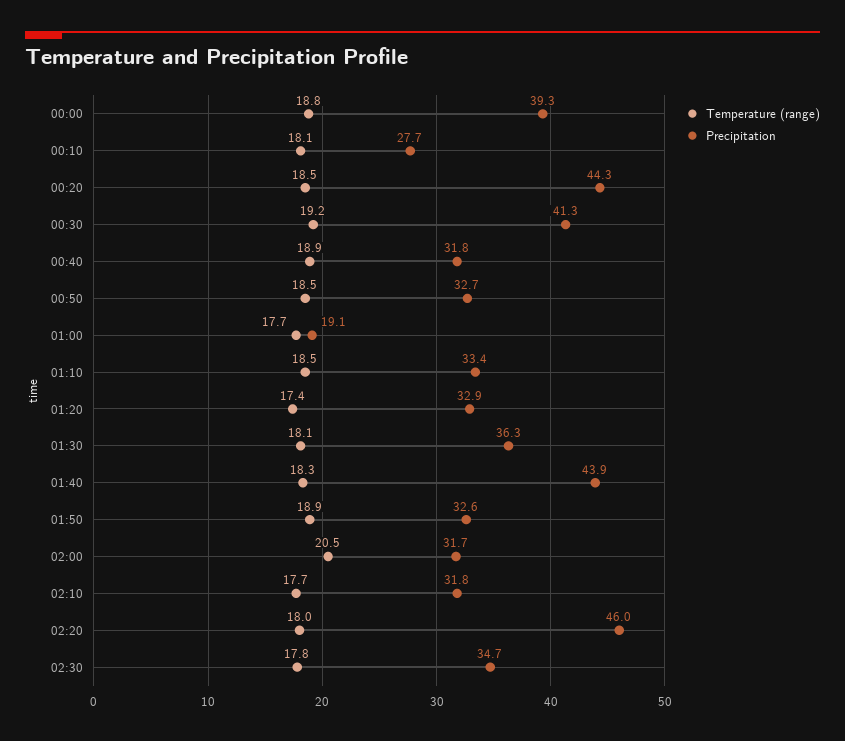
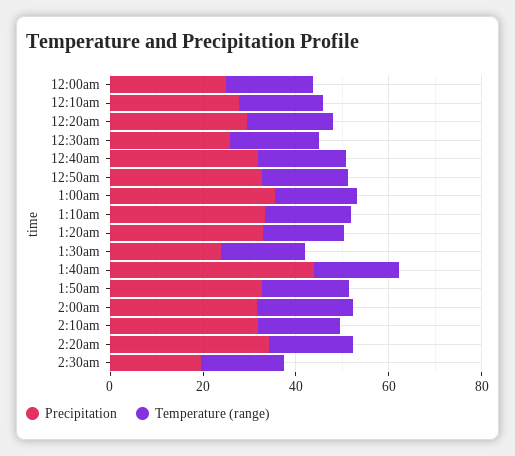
  {
    "Temperature (range)": {
      "00:00": 18.8,
      "00:10": 18.1,
      "00:20": 18.5,
      "00:30": 19.2,
      "00:40": 18.9,
      "00:50": 18.5,
      "01:00": 17.7,
      "01:10": 18.5,
      "01:20": 17.4,
      "01:30": 18.1,
      "01:40": 18.3,
      "01:50": 18.9,
      "02:00": 20.5,
      "02:10": 17.7,
      "02:20": 18,
      "02:30": 17.8
    },
    "Precipitation": {
-     "00:00": 39.3,
+     "00:00": 25,
      "00:10": 27.7,
-     "00:20": 44.3,
+     "00:20": 30,
-     "00:30": 41.3,
+     "00:30": 25,
      "00:40": 31.8,
      "00:50": 32.7,
-     "01:00": 19.1,
+     "01:00": 35,
      "01:10": 33.4,
      "01:20": 32.9,
-     "01:30": 36.3,
+     "01:30": 25,
      "01:40": 43.9,
      "01:50": 32.6,
      "02:00": 31.7,
      "02:10": 31.8,
-     "02:20": 46,
+     "02:20": 35,
-     "02:30": 34.7
+     "02:30": 20
    }
  }

